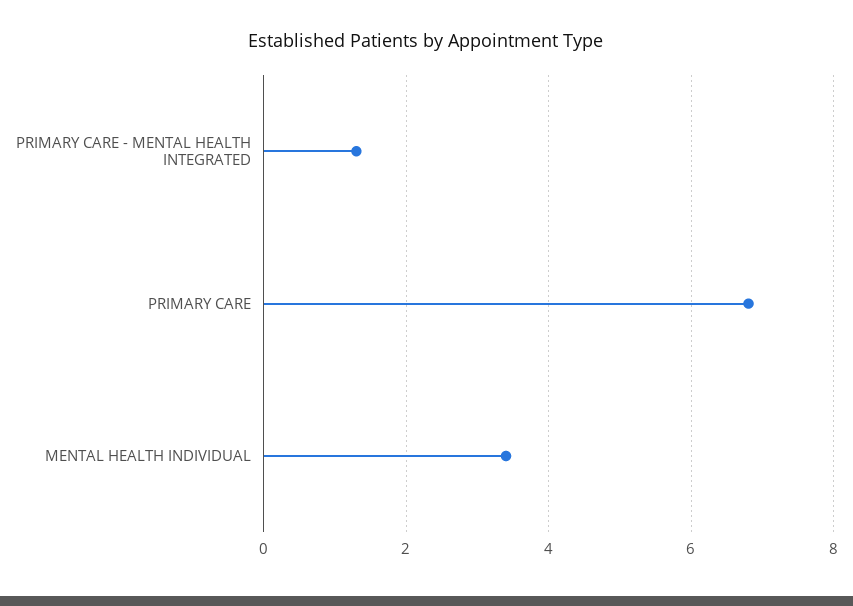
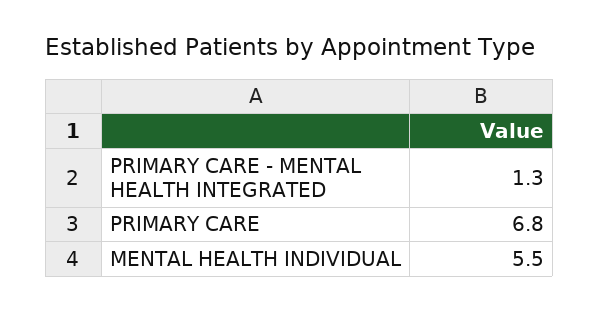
  {
    "PRIMARY CARE - MENTAL HEALTH INTEGRATED": 1.3,
    "PRIMARY CARE": 6.8,
-   "MENTAL HEALTH INDIVIDUAL": 3.5
+   "MENTAL HEALTH INDIVIDUAL": 5.5
  }

